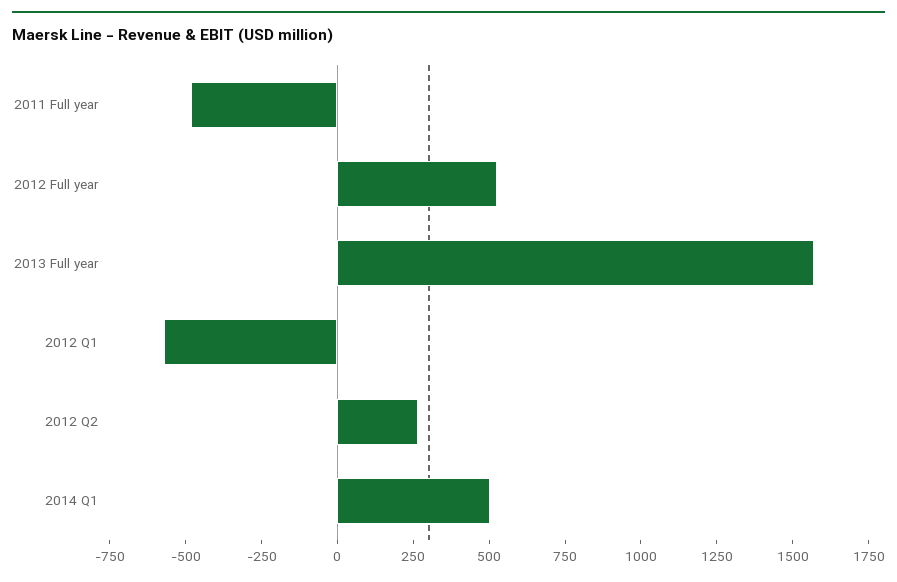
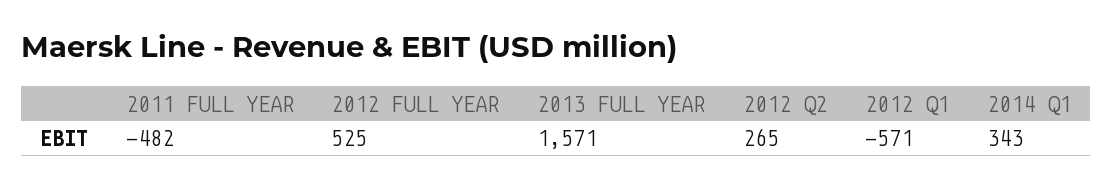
  {
    "2011 Full year": -482,
    "2012 Full year": 525,
    "2013 Full year": 1571,
    "2012 Q1": -571,
    "2012 Q2": 265,
-   "2014 Q1": 500
+   "2014 Q1": 343
  }

